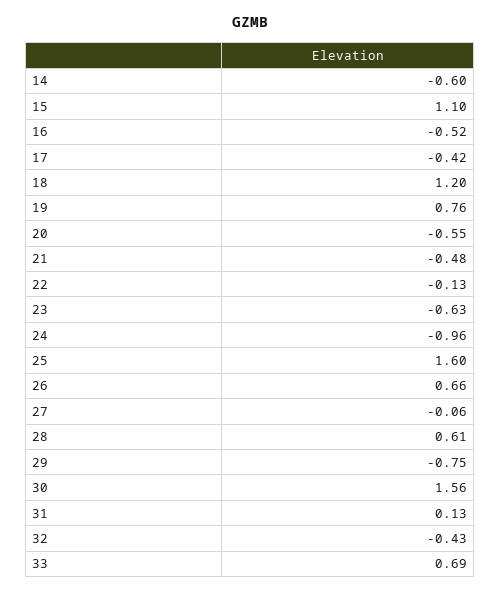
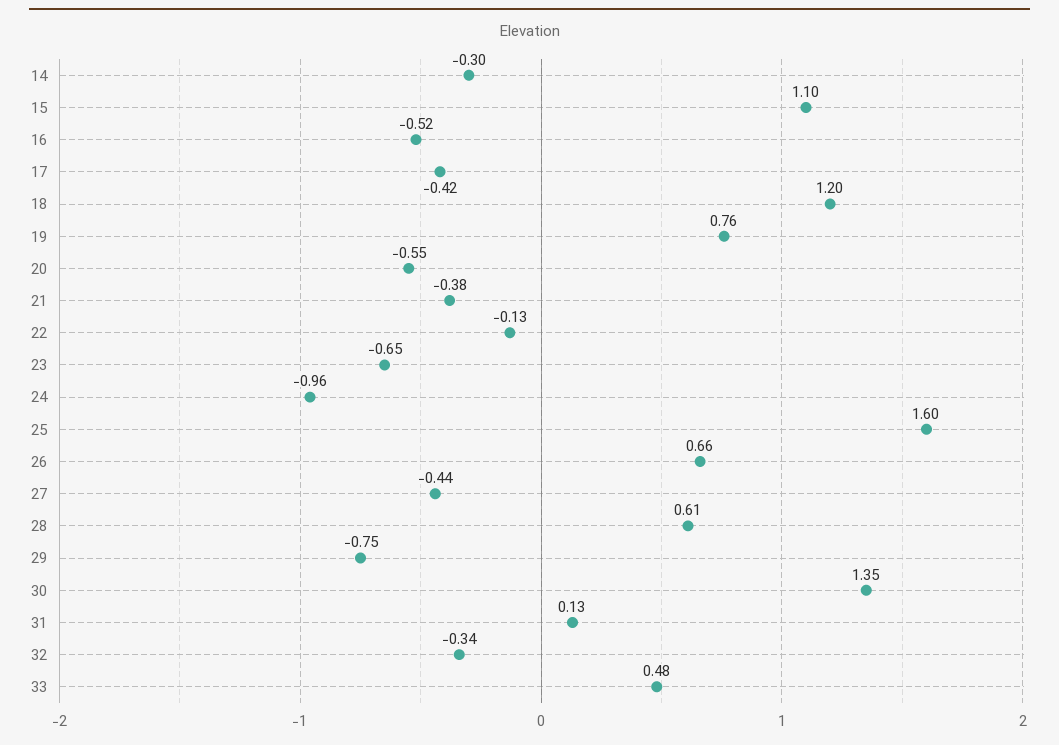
  {
-   "14": -0.6,
+   "14": -0.3,
    "15": 1.1,
    "16": -0.52,
    "17": -0.42,
    "18": 1.2,
    "19": 0.76,
    "20": -0.55,
-   "21": -0.48,
+   "21": -0.38,
    "22": -0.13,
-   "23": -0.63,
+   "23": -0.65,
    "24": -0.96,
    "25": 1.6,
    "26": 0.66,
-   "27": -0.06,
+   "27": -0.44,
    "28": 0.61,
    "29": -0.75,
-   "30": 1.56,
+   "30": 1.35,
    "31": 0.13,
-   "32": -0.43,
+   "32": -0.34,
-   "33": 0.69
+   "33": 0.48
  }

